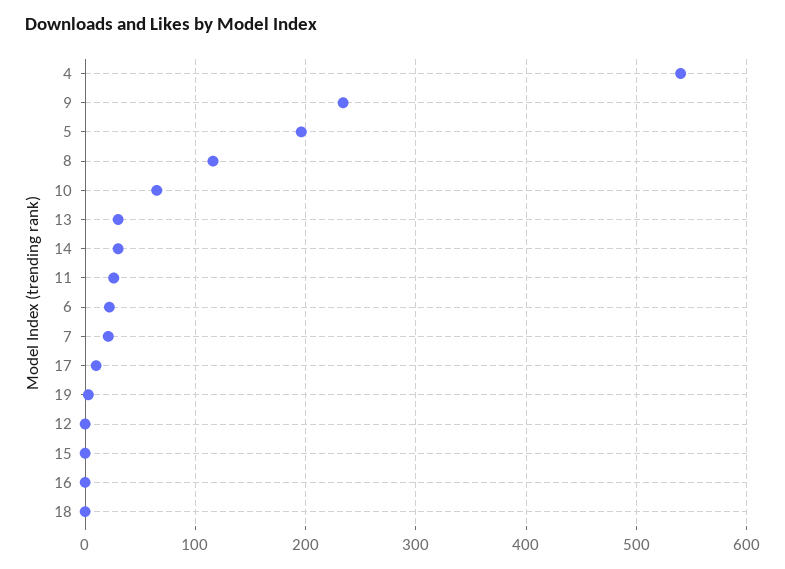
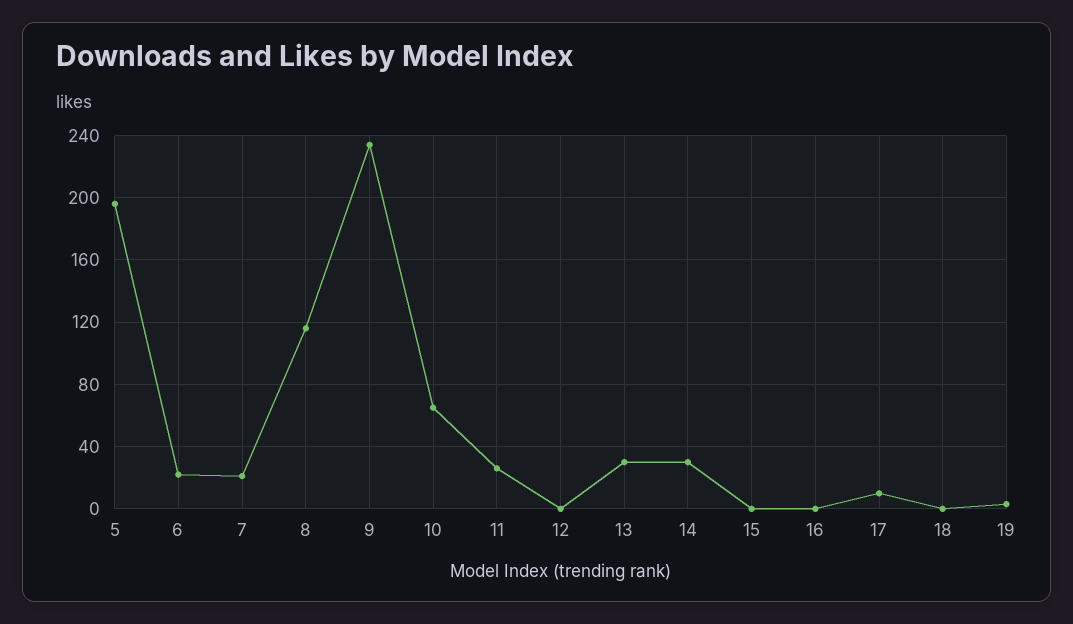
  {
-   "4": 540,
    "9": 235,
    "5": 195,
    "8": 115,
    "10": 65,
    "13": 30,
    "14": 30,
    "11": 25,
    "6": 20,
    "7": 20,
    "17": 10,
    "19": 5,
    "12": 0,
    "15": 0,
    "16": 0,
    "18": 0
  }

